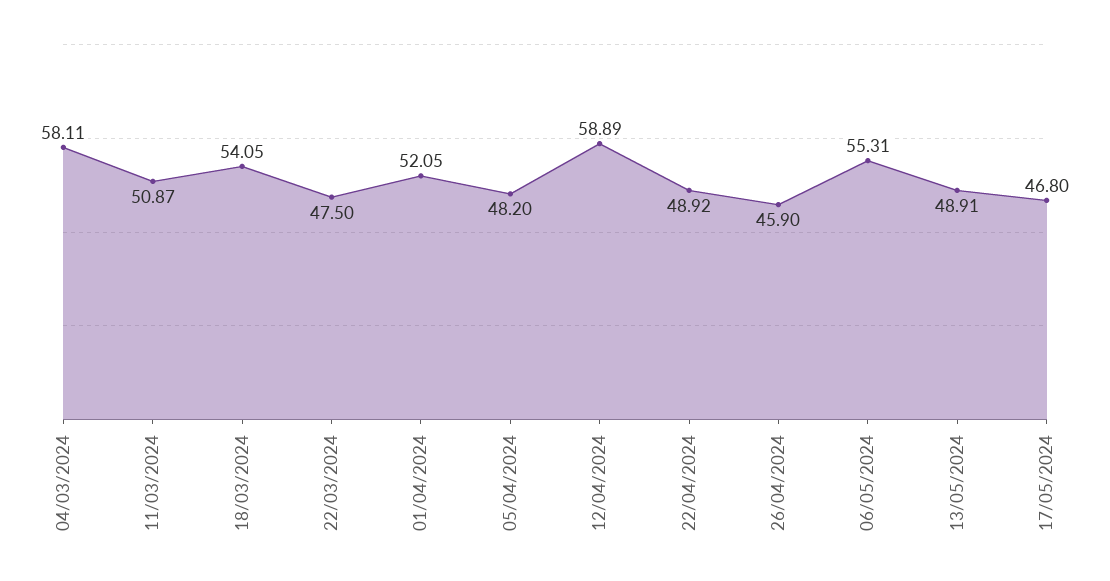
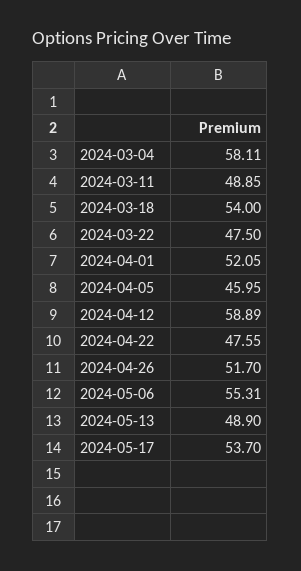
  {
    "04/03/2024": 58.11,
-   "11/03/2024": 50.87,
+   "11/03/2024": 48.85,
-   "18/03/2024": 54.05,
+   "18/03/2024": 54,
    "22/03/2024": 47.5,
    "01/04/2024": 52.05,
-   "05/04/2024": 48.2,
+   "05/04/2024": 45.95,
    "12/04/2024": 58.89,
-   "22/04/2024": 48.92,
+   "22/04/2024": 47.55,
-   "26/04/2024": 45.9,
+   "26/04/2024": 51.7,
    "06/05/2024": 55.31,
-   "13/05/2024": 48.91,
+   "13/05/2024": 48.9,
-   "17/05/2024": 46.8
+   "17/05/2024": 53.7
  }

